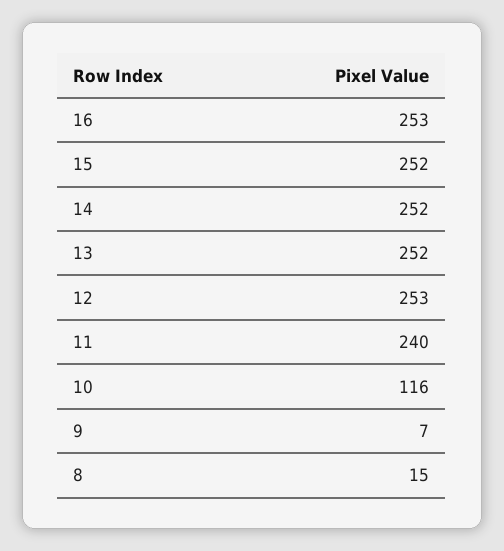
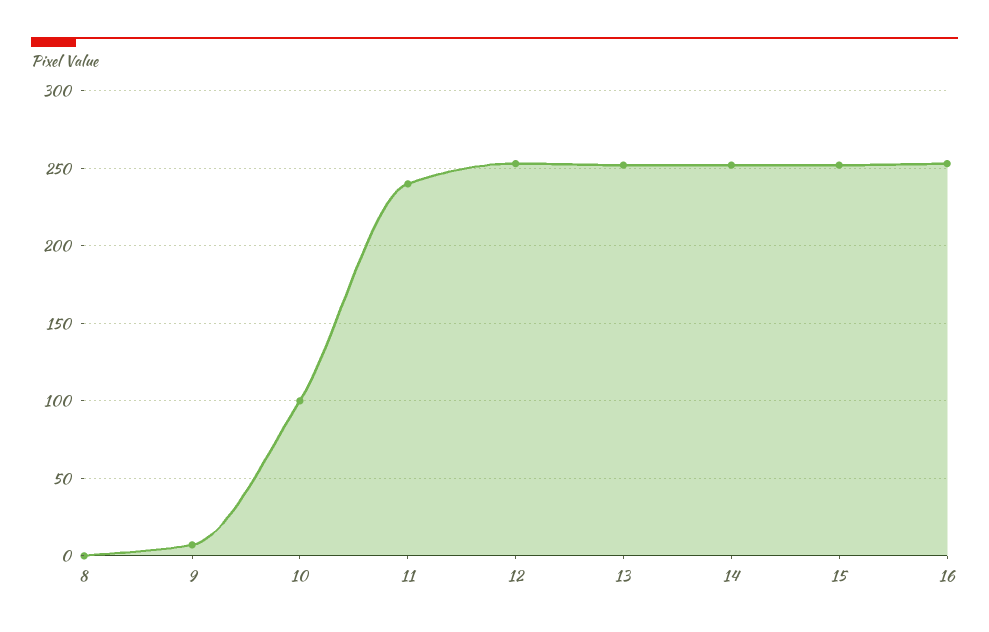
  {
    "16": 253,
    "15": 252,
    "14": 252,
    "13": 252,
    "12": 253,
    "11": 240,
-   "10": 116,
+   "10": 100,
    "9": 7,
-   "8": 15
+   "8": 0
  }

